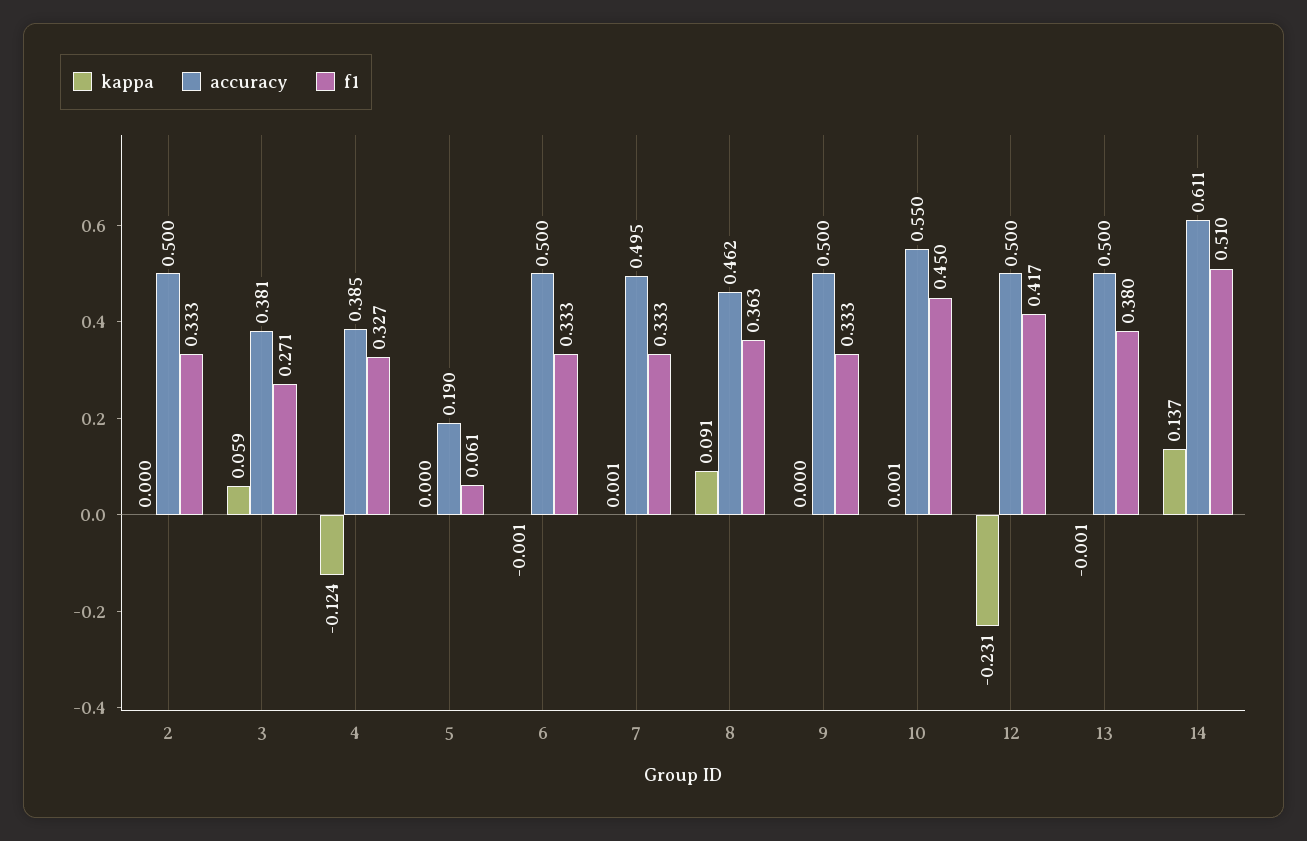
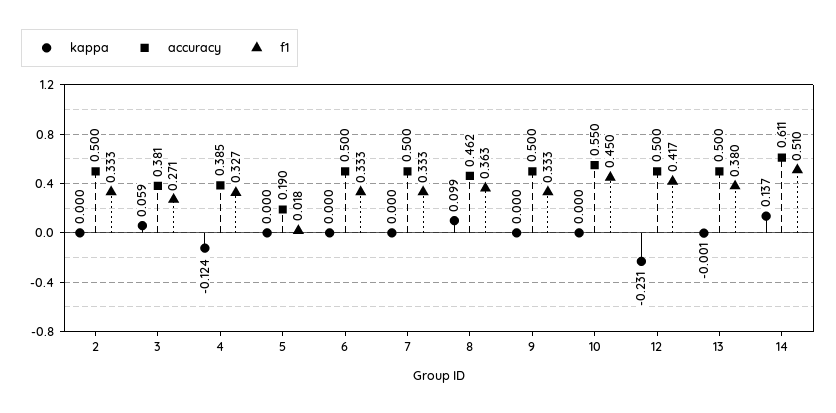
  {
    "kappa": {
      "2": 0,
      "3": 0.059,
      "4": -0.124,
      "5": 0,
-     "6": -0.001,
+     "6": 0,
-     "7": 0.001,
+     "7": 0,
-     "8": 0.091,
+     "8": 0.099,
      "9": 0,
-     "10": 0.001,
+     "10": 0,
      "12": -0.231,
      "13": -0.001,
      "14": 0.137
    },
    "accuracy": {
      "2": 0.5,
      "3": 0.381,
      "4": 0.385,
      "5": 0.19,
      "6": 0.5,
-     "7": 0.495,
+     "7": 0.5,
      "8": 0.462,
      "9": 0.5,
      "10": 0.55,
      "12": 0.5,
      "13": 0.5,
      "14": 0.611
    },
    "f1": {
      "2": 0.333,
      "3": 0.271,
      "4": 0.327,
-     "5": 0.061,
+     "5": 0.018,
      "6": 0.333,
      "7": 0.333,
      "8": 0.363,
      "9": 0.333,
      "10": 0.45,
      "12": 0.417,
      "13": 0.38,
      "14": 0.51
    }
  }

